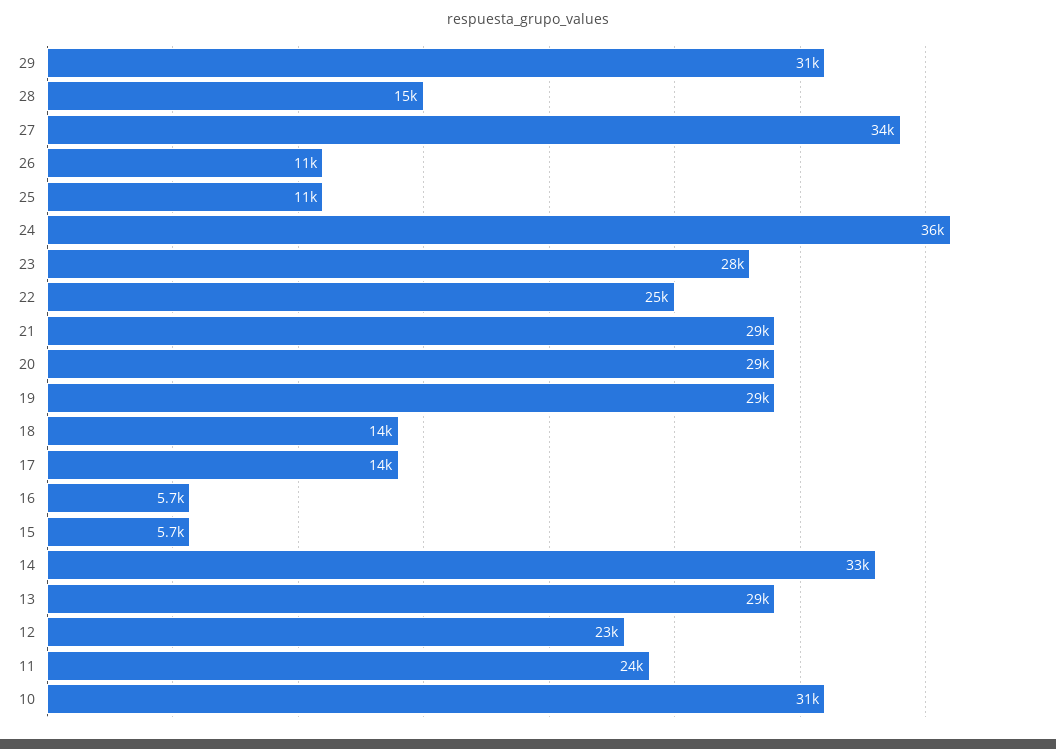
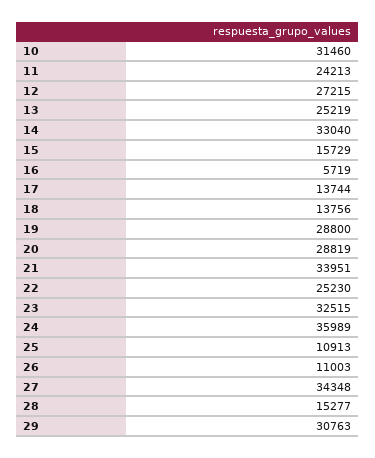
  {
    "29": 30763,
    "28": 15277,
    "27": 34348,
    "26": 11003,
    "25": 10913,
    "24": 35989,
-   "23": 28000,
+   "23": 32515,
    "22": 25230,
-   "21": 29000,
+   "21": 33951,
    "20": 28819,
    "19": 28800,
    "18": 13756,
    "17": 13744,
    "16": 5719,
-   "15": 5700,
+   "15": 15729,
    "14": 33040,
-   "13": 29000,
+   "13": 25219,
-   "12": 23000,
+   "12": 27215,
    "11": 24213,
    "10": 31460
  }

